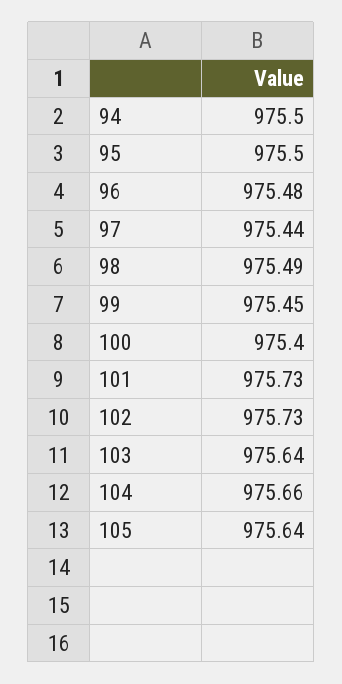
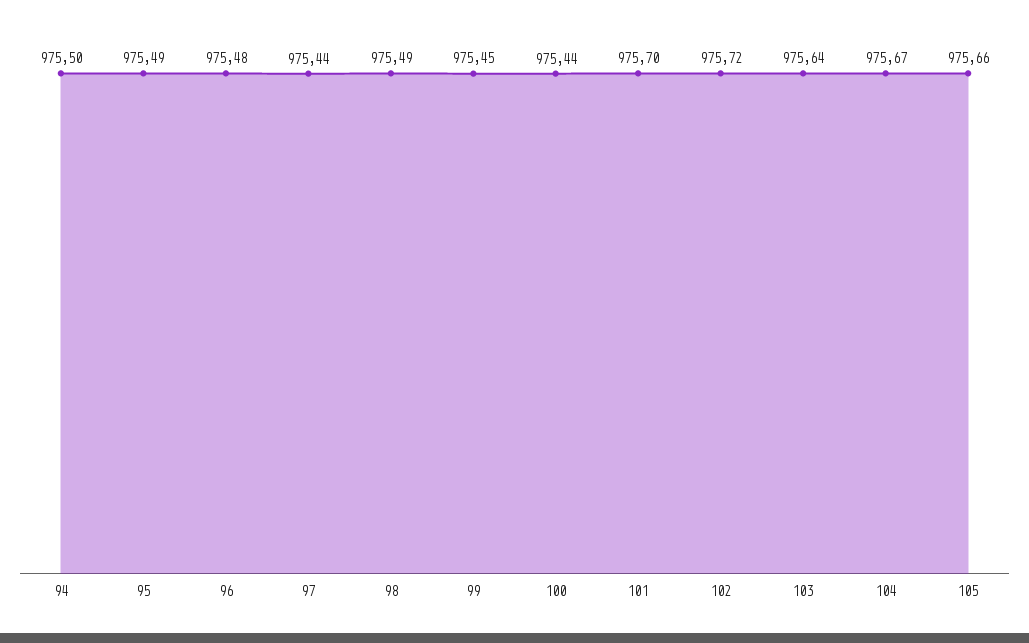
  {
    "94": 975.5,
-   "95": 975.5,
+   "95": 975.49,
    "96": 975.48,
    "97": 975.44,
    "98": 975.49,
    "99": 975.45,
-   "100": 975.4,
+   "100": 975.44,
-   "101": 975.73,
+   "101": 975.7,
-   "102": 975.73,
+   "102": 975.72,
    "103": 975.64,
-   "104": 975.66,
+   "104": 975.67,
-   "105": 975.64
+   "105": 975.66
  }

